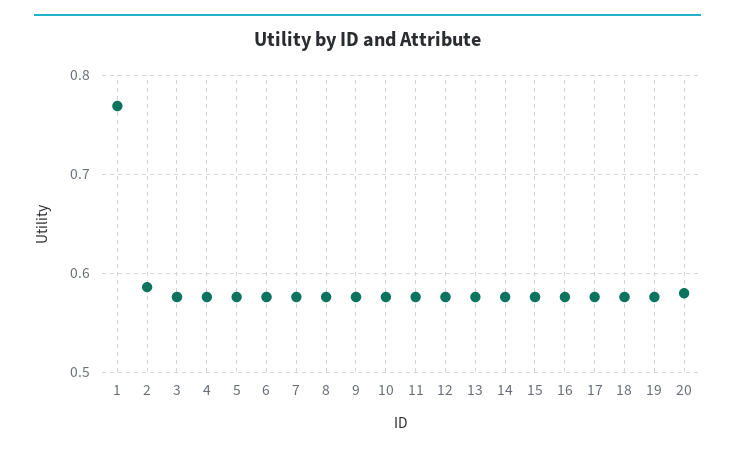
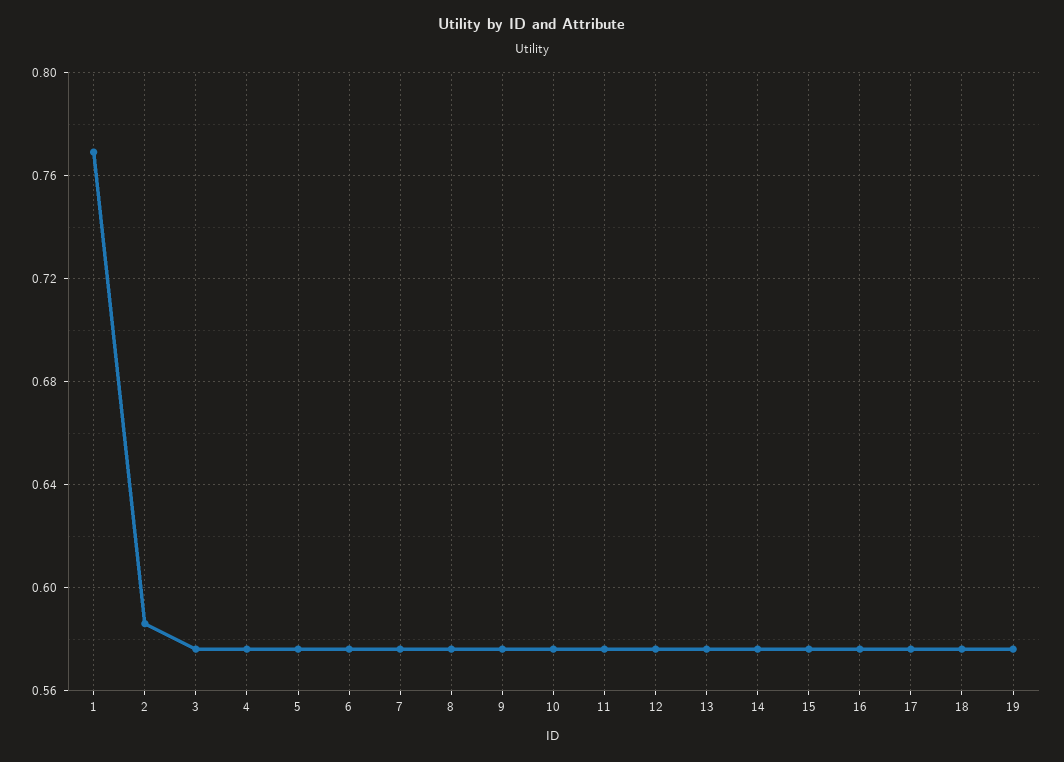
  {
    "1": 0.77,
    "2": 0.585,
    "3": 0.575,
    "4": 0.575,
    "5": 0.575,
    "6": 0.575,
    "7": 0.575,
    "8": 0.575,
    "9": 0.575,
    "10": 0.575,
    "11": 0.575,
    "12": 0.575,
    "13": 0.575,
    "14": 0.575,
    "15": 0.575,
    "16": 0.575,
    "17": 0.575,
    "18": 0.575,
-   "19": 0.575,
+   "19": 0.575
-   "20": 0.58
  }

